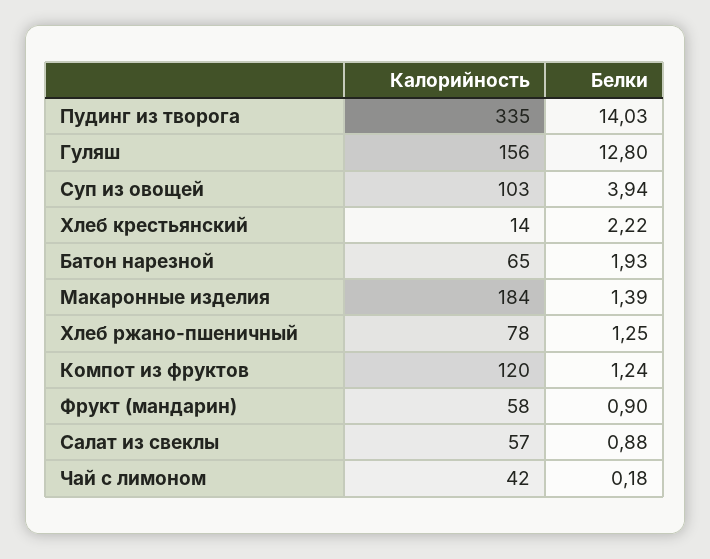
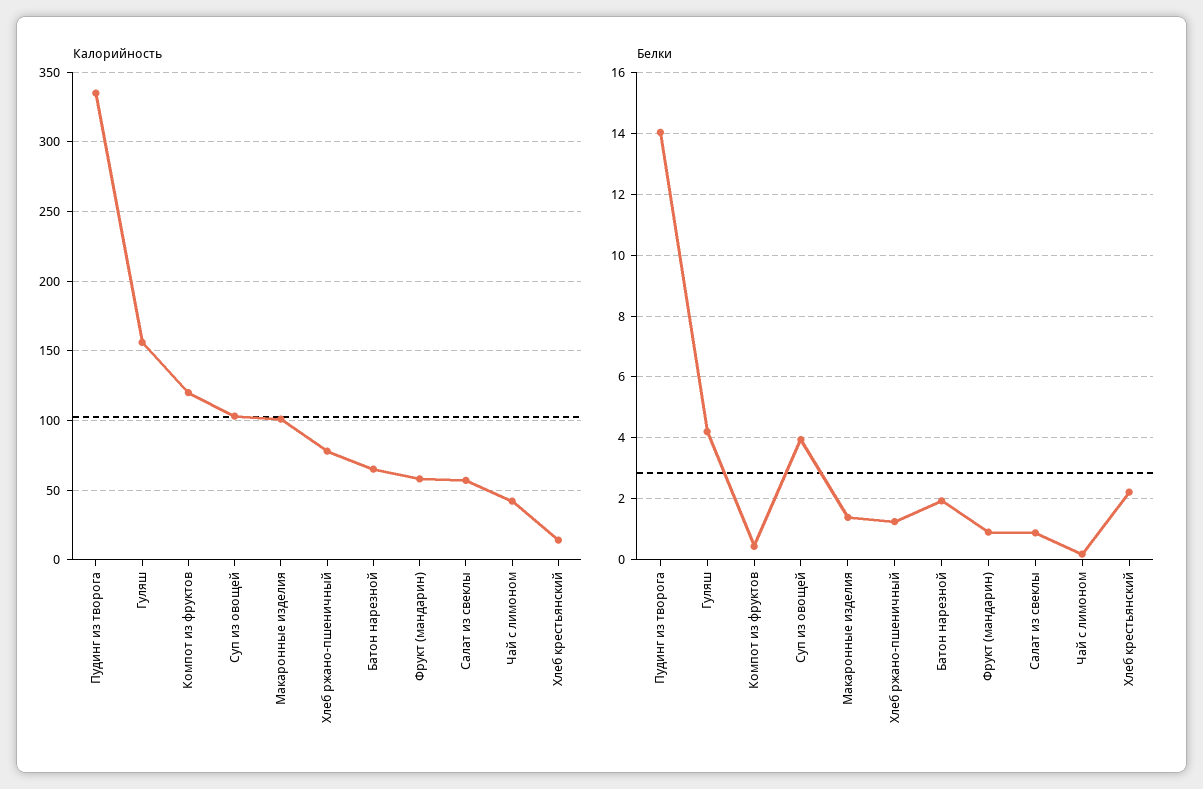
  {
    "Калорийность": {
      "Пудинг из творога": 335,
      "Гуляш": 156,
      "Суп из овощей": 103,
      "Хлеб крестьянский": 14,
      "Батон нарезной": 65,
-     "Макаронные изделия": 184,
+     "Макаронные изделия": 100,
      "Хлеб ржано-пшеничный": 78,
      "Компот из фруктов": 120,
      "Фрукт (мандарин)": 58,
      "Салат из свеклы": 57,
      "Чай с лимоном": 42
    },
    "Белки": {
      "Пудинг из творога": 14.03,
-     "Гуляш": 12.8,
+     "Гуляш": 4.2,
      "Суп из овощей": 3.94,
      "Хлеб крестьянский": 2.22,
      "Батон нарезной": 1.93,
      "Макаронные изделия": 1.39,
      "Хлеб ржано-пшеничный": 1.25,
-     "Компот из фруктов": 1.24,
+     "Компот из фруктов": 0.4,
      "Фрукт (мандарин)": 0.9,
      "Салат из свеклы": 0.88,
      "Чай с лимоном": 0.18
    }
  }

